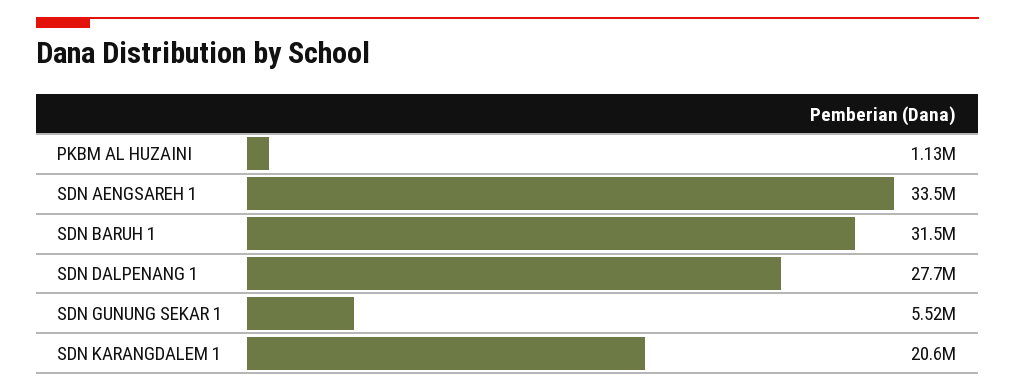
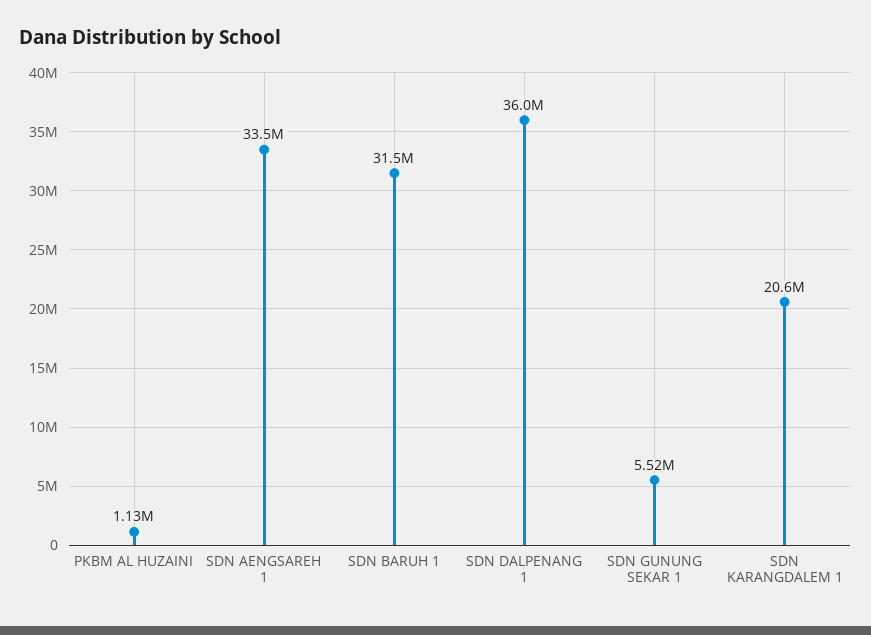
  {
    "PKBM AL HUZAINI": 1130000,
    "SDN AENGSAREH 1": 33500000,
    "SDN BARUH 1": 31500000,
-   "SDN DALPENANG 1": 27700000,
+   "SDN DALPENANG 1": 36000000,
    "SDN GUNUNG SEKAR 1": 5520000,
    "SDN KARANGDALEM 1": 20600000
  }

